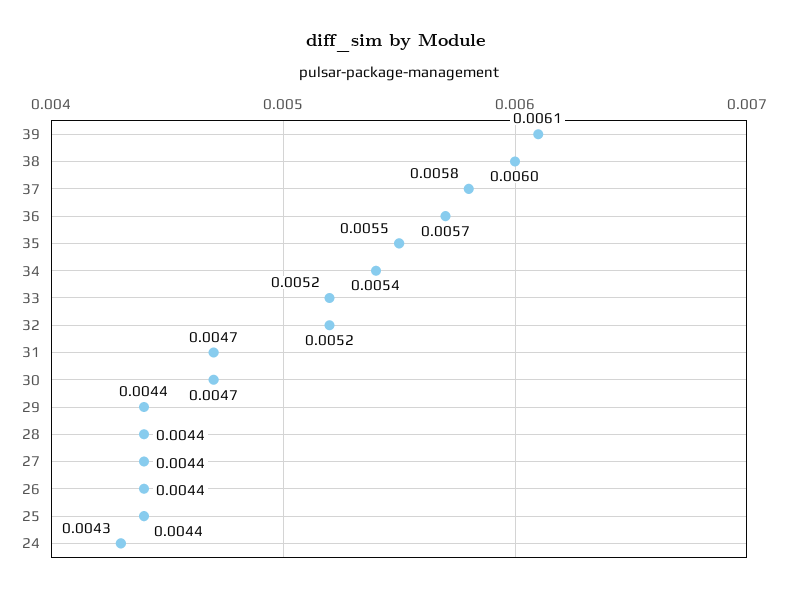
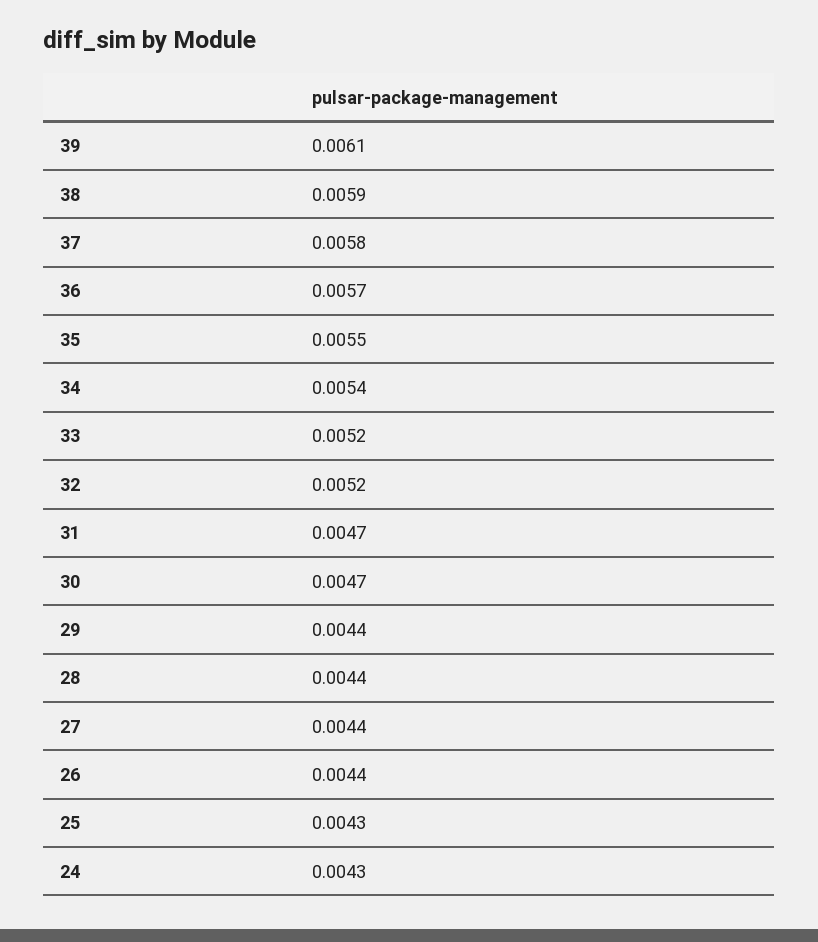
  {
    "39": 0.0061,
-   "38": 0.006,
+   "38": 0.0059,
    "37": 0.0058,
    "36": 0.0057,
    "35": 0.0055,
    "34": 0.0054,
    "33": 0.0052,
    "32": 0.0052,
    "31": 0.0047,
    "30": 0.0047,
    "29": 0.0044,
    "28": 0.0044,
    "27": 0.0044,
    "26": 0.0044,
-   "25": 0.0044,
+   "25": 0.0043,
    "24": 0.0043
  }

